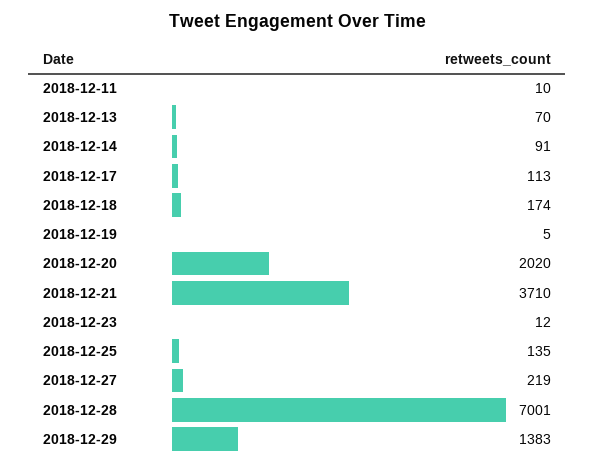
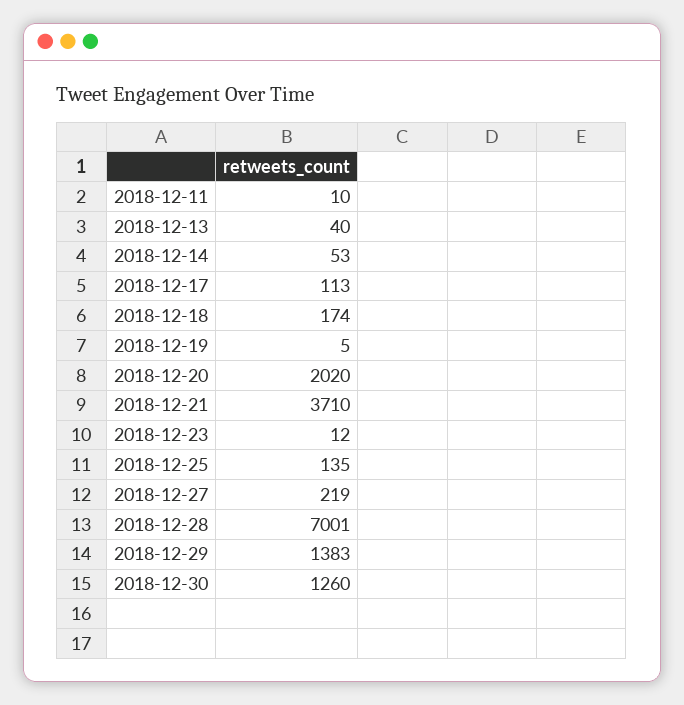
  {
    "2018-12-11": 10,
-   "2018-12-13": 70,
+   "2018-12-13": 40,
-   "2018-12-14": 91,
+   "2018-12-14": 53,
    "2018-12-17": 113,
    "2018-12-18": 174,
    "2018-12-19": 5,
    "2018-12-20": 2020,
    "2018-12-21": 3710,
    "2018-12-23": 12,
    "2018-12-25": 135,
    "2018-12-27": 219,
    "2018-12-28": 7001,
-   "2018-12-29": 1383
+   "2018-12-29": 1383,
+   "2018-12-30": 1260
  }

